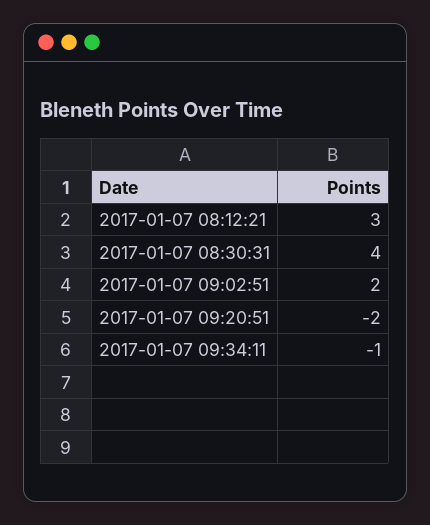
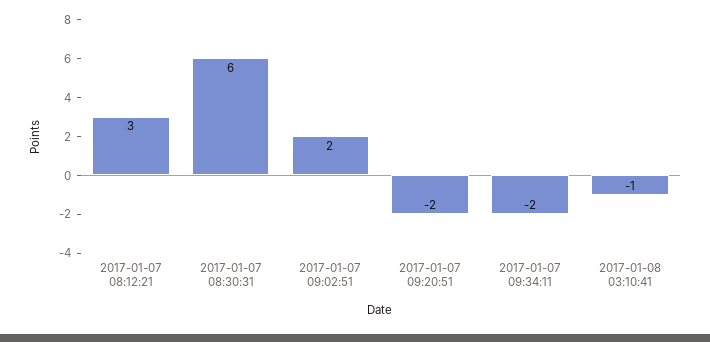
  {
    "2017-01-07 08:12:21": 3,
-   "2017-01-07 08:30:31": 4,
+   "2017-01-07 08:30:31": 6,
    "2017-01-07 09:02:51": 2,
    "2017-01-07 09:20:51": -2,
-   "2017-01-07 09:34:11": -1
+   "2017-01-07 09:34:11": -2,
+   "2017-01-08 03:10:41": -1
  }

